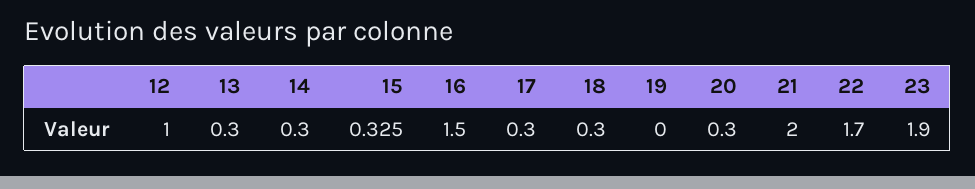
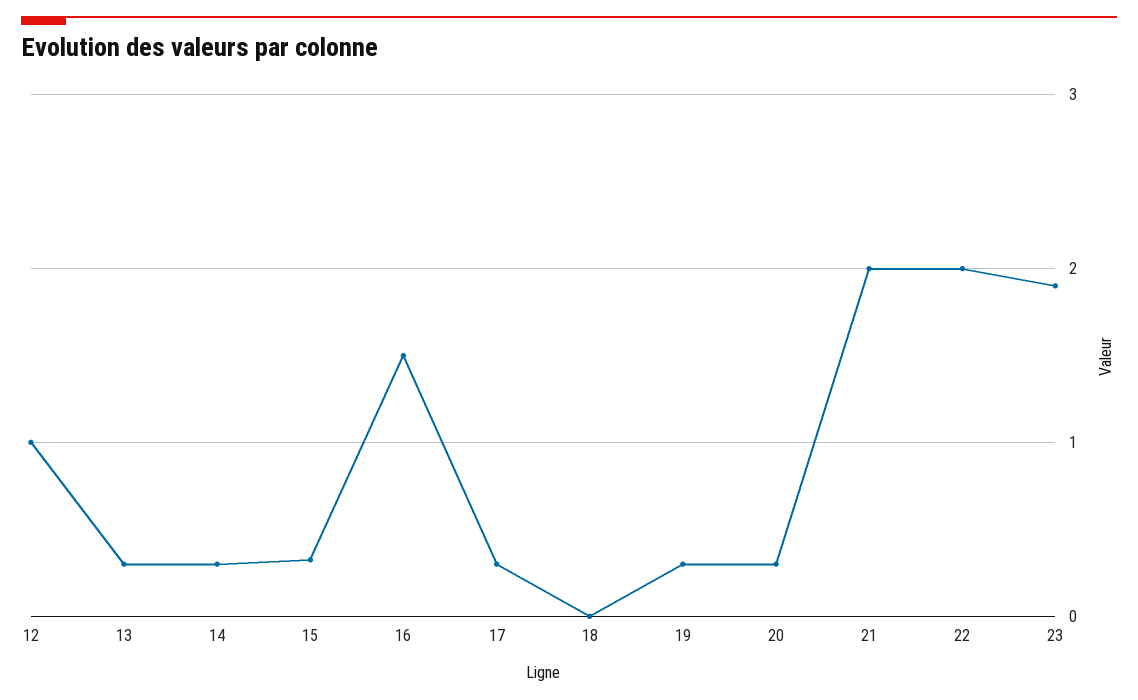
  {
    "12": 1,
    "13": 0.3,
    "14": 0.3,
    "15": 0.325,
    "16": 1.5,
    "17": 0.3,
-   "18": 0.3,
+   "18": 0,
-   "19": 0,
+   "19": 0.3,
    "20": 0.3,
    "21": 2,
-   "22": 1.7,
+   "22": 2,
    "23": 1.9
  }

